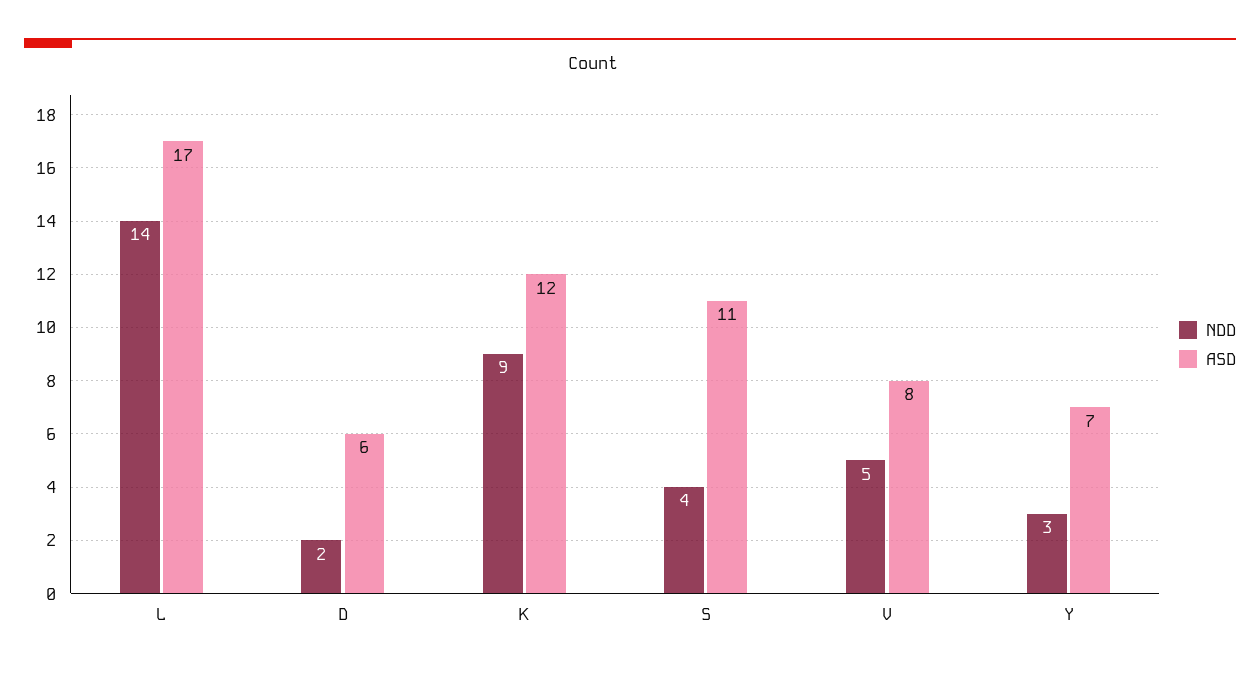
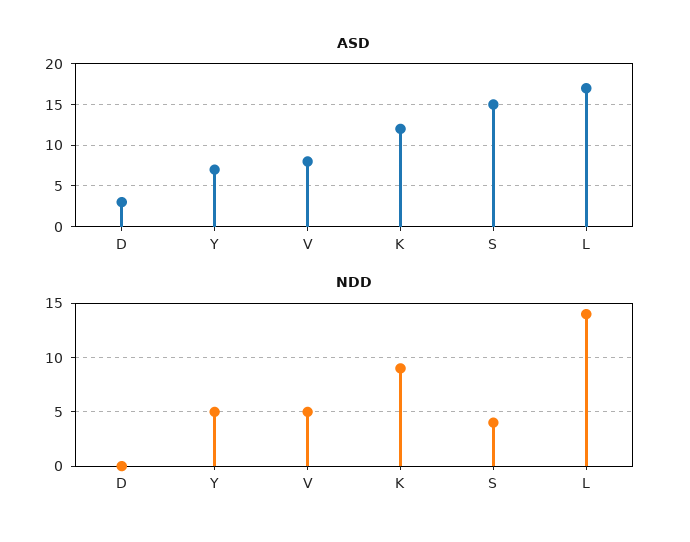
  {
    "NDD": {
      "L": 14,
-     "D": 2,
+     "D": 0,
      "K": 9,
      "S": 4,
      "V": 5,
-     "Y": 3
+     "Y": 5
    },
    "ASD": {
      "L": 17,
-     "D": 6,
+     "D": 3,
      "K": 12,
-     "S": 11,
+     "S": 15,
      "V": 8,
      "Y": 7
    }
  }

